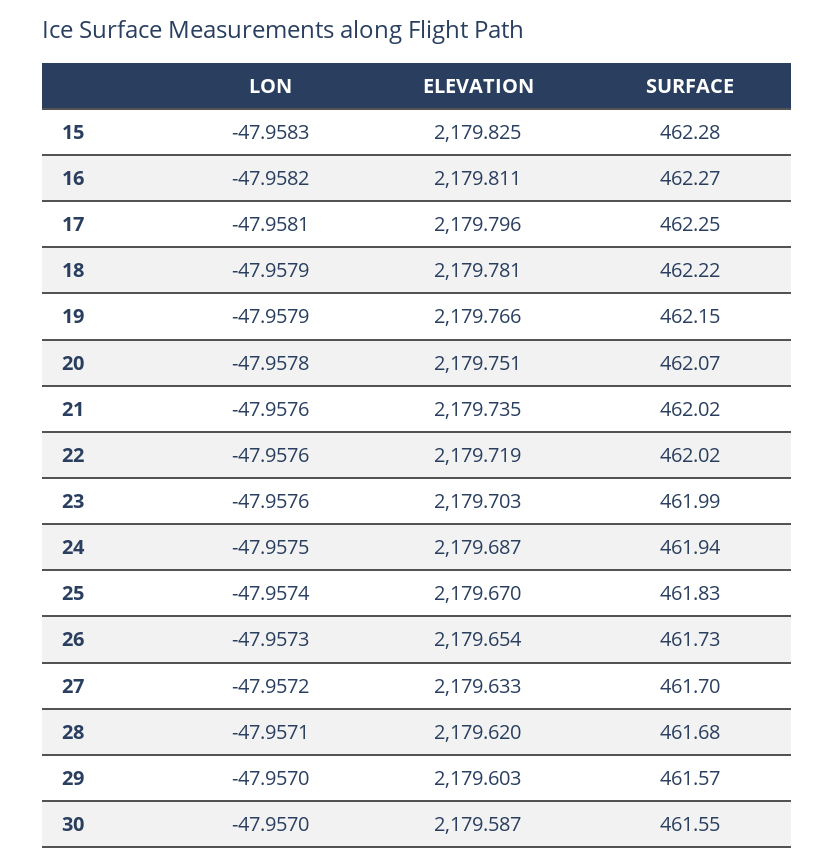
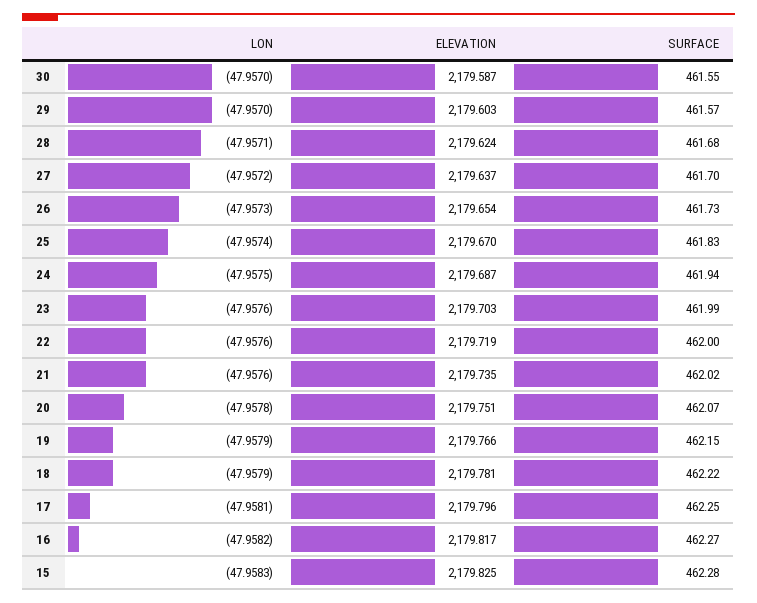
  {
    "LON": {
      "15": -47.9583,
      "16": -47.9582,
      "17": -47.9581,
      "18": -47.9579,
      "19": -47.9579,
      "20": -47.9578,
      "21": -47.9576,
      "22": -47.9576,
      "23": -47.9576,
      "24": -47.9575,
      "25": -47.9574,
      "26": -47.9573,
      "27": -47.9572,
      "28": -47.9571,
      "29": -47.957,
      "30": -47.957
    },
    "ELEVATION": {
      "15": 2179.825,
-     "16": 2179.811,
+     "16": 2179.817,
      "17": 2179.796,
      "18": 2179.781,
      "19": 2179.766,
      "20": 2179.751,
      "21": 2179.735,
      "22": 2179.719,
      "23": 2179.703,
      "24": 2179.687,
      "25": 2179.67,
      "26": 2179.654,
-     "27": 2179.633,
+     "27": 2179.637,
-     "28": 2179.62,
+     "28": 2179.624,
      "29": 2179.603,
      "30": 2179.587
    },
    "SURFACE": {
      "15": 462.28,
      "16": 462.27,
      "17": 462.25,
      "18": 462.22,
      "19": 462.15,
      "20": 462.07,
      "21": 462.02,
-     "22": 462.02,
+     "22": 462,
      "23": 461.99,
      "24": 461.94,
      "25": 461.83,
      "26": 461.73,
      "27": 461.7,
      "28": 461.68,
      "29": 461.57,
      "30": 461.55
    }
  }

